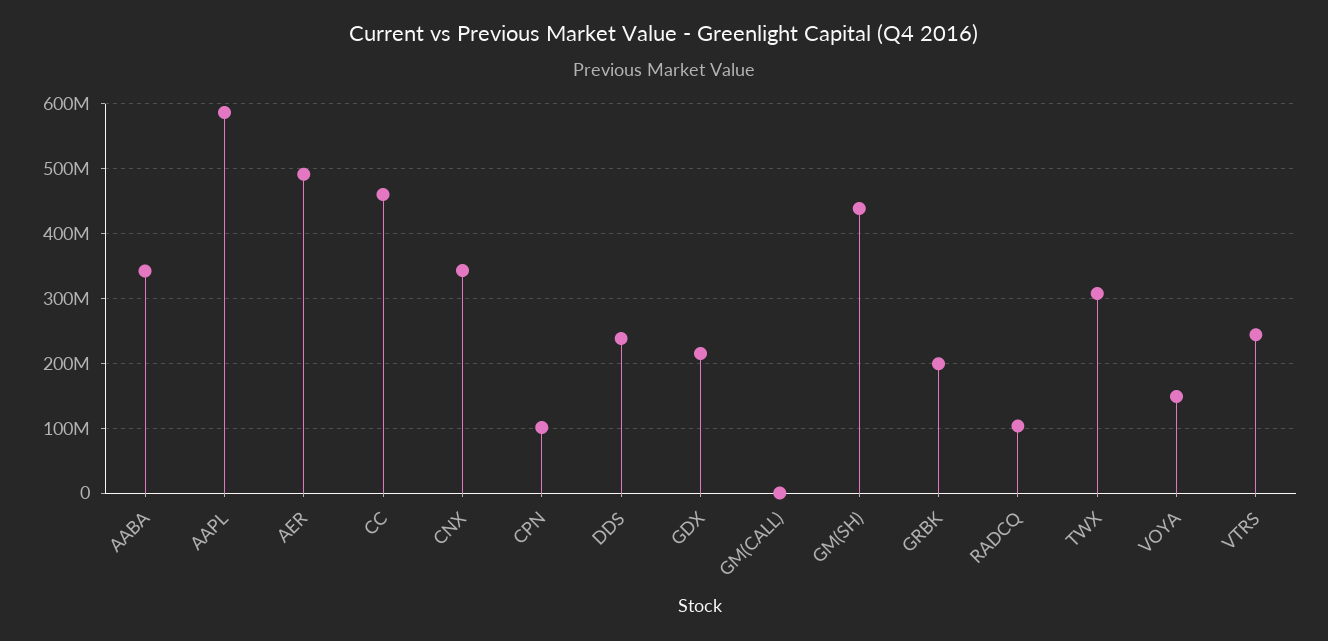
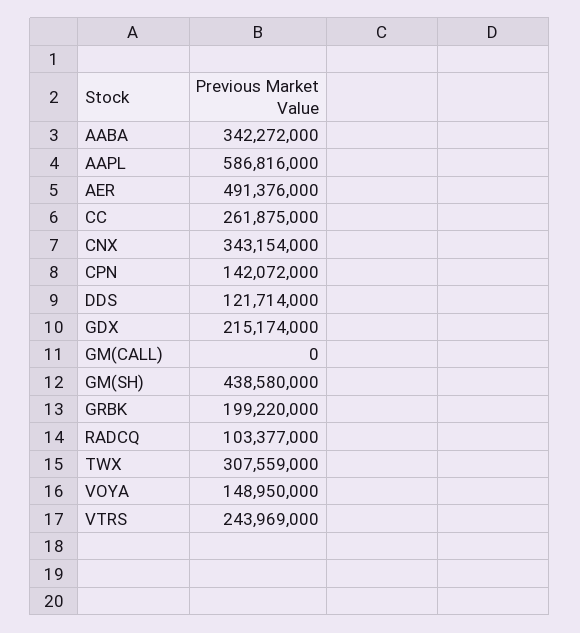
  {
    "AABA": 342272000,
    "AAPL": 586816000,
    "AER": 491376000,
-   "CC": 460000000,
+   "CC": 261875000,
    "CNX": 343154000,
-   "CPN": 100000000,
+   "CPN": 142072000,
-   "DDS": 240000000,
+   "DDS": 121714000,
    "GDX": 215174000,
    "GM(CALL)": 0,
    "GM(SH)": 438580000,
    "GRBK": 199220000,
    "RADCQ": 103377000,
    "TWX": 307559000,
    "VOYA": 148950000,
    "VTRS": 243969000
  }

